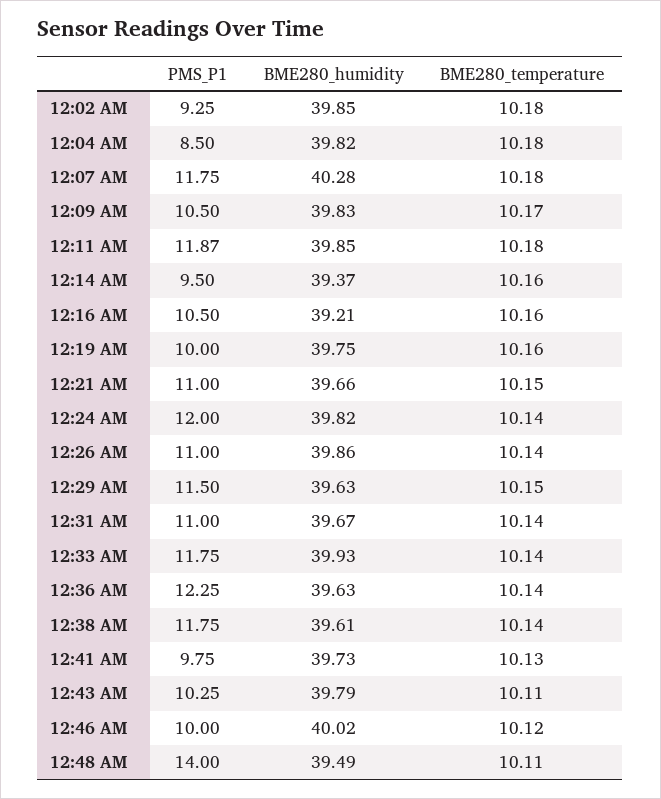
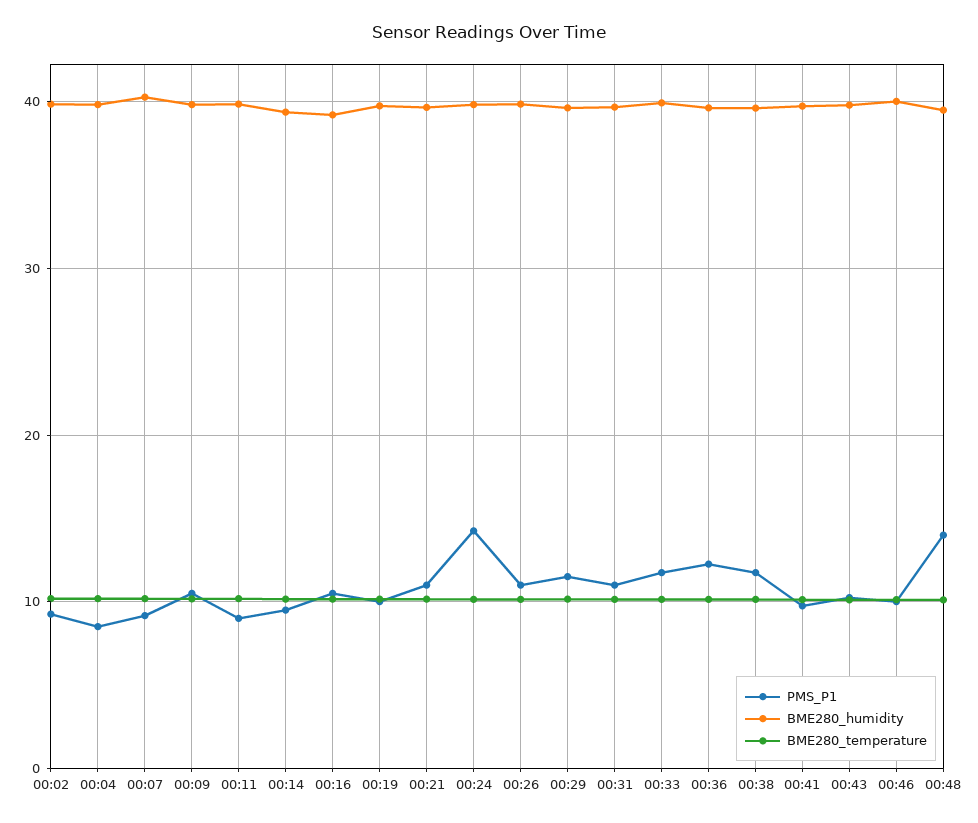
  {
    "PMS_P1": {
      "12:02 AM": 9.25,
      "12:04 AM": 8.5,
-     "12:07 AM": 11.75,
+     "12:07 AM": 9,
      "12:09 AM": 10.5,
-     "12:11 AM": 11.87,
+     "12:11 AM": 9,
      "12:14 AM": 9.5,
      "12:16 AM": 10.5,
      "12:19 AM": 10,
      "12:21 AM": 11,
-     "12:24 AM": 12,
+     "12:24 AM": 14,
      "12:26 AM": 11,
      "12:29 AM": 11.5,
      "12:31 AM": 11,
      "12:33 AM": 11.75,
      "12:36 AM": 12.25,
      "12:38 AM": 11.75,
      "12:41 AM": 9.75,
      "12:43 AM": 10.25,
      "12:46 AM": 10,
      "12:48 AM": 14
    },
    "BME280_humidity": {
      "12:02 AM": 39.85,
      "12:04 AM": 39.82,
      "12:07 AM": 40.28,
      "12:09 AM": 39.83,
      "12:11 AM": 39.85,
      "12:14 AM": 39.37,
      "12:16 AM": 39.21,
      "12:19 AM": 39.75,
      "12:21 AM": 39.66,
      "12:24 AM": 39.82,
      "12:26 AM": 39.86,
      "12:29 AM": 39.63,
      "12:31 AM": 39.67,
      "12:33 AM": 39.93,
      "12:36 AM": 39.63,
      "12:38 AM": 39.61,
      "12:41 AM": 39.73,
      "12:43 AM": 39.79,
      "12:46 AM": 40.02,
      "12:48 AM": 39.49
    },
    "BME280_temperature": {
      "12:02 AM": 10.18,
      "12:04 AM": 10.18,
      "12:07 AM": 10.18,
      "12:09 AM": 10.17,
      "12:11 AM": 10.18,
      "12:14 AM": 10.16,
      "12:16 AM": 10.16,
      "12:19 AM": 10.16,
      "12:21 AM": 10.15,
      "12:24 AM": 10.14,
      "12:26 AM": 10.14,
      "12:29 AM": 10.15,
      "12:31 AM": 10.14,
      "12:33 AM": 10.14,
      "12:36 AM": 10.14,
      "12:38 AM": 10.14,
      "12:41 AM": 10.13,
      "12:43 AM": 10.11,
      "12:46 AM": 10.12,
      "12:48 AM": 10.11
    }
  }

